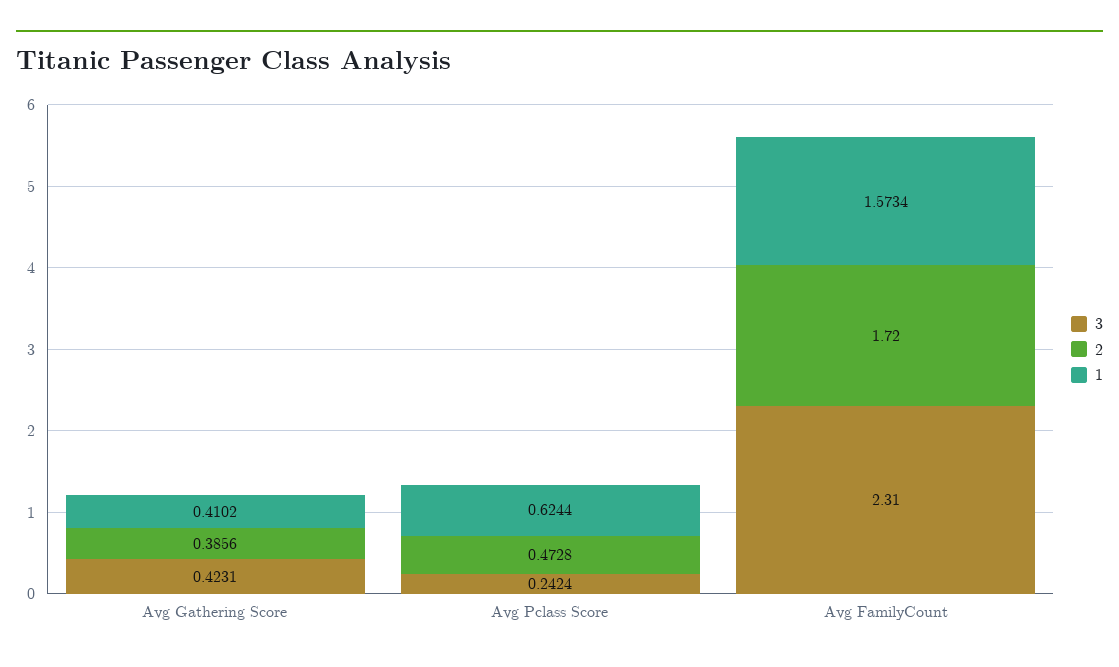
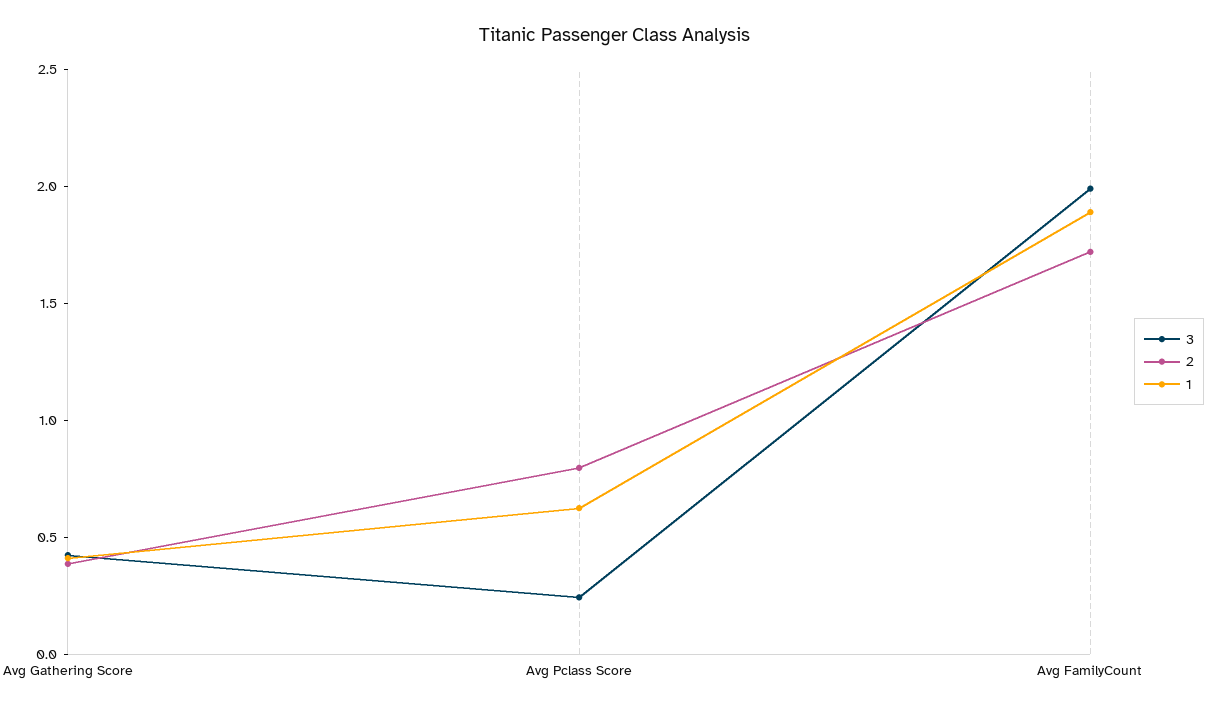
  {
    "3": {
      "Avg Gathering Score": 0.4231,
      "Avg Pclass Score": 0.2424,
-     "Avg FamilyCount": 2.31
+     "Avg FamilyCount": 2
    },
    "2": {
      "Avg Gathering Score": 0.3856,
-     "Avg Pclass Score": 0.4728,
+     "Avg Pclass Score": 0.8,
      "Avg FamilyCount": 1.72
    },
    "1": {
      "Avg Gathering Score": 0.4102,
      "Avg Pclass Score": 0.6244,
-     "Avg FamilyCount": 1.5734
+     "Avg FamilyCount": 1.9
    }
  }

